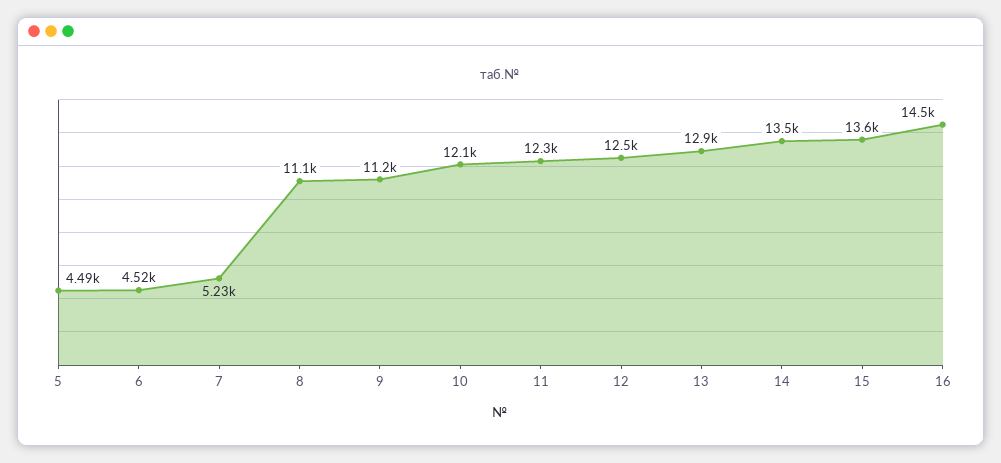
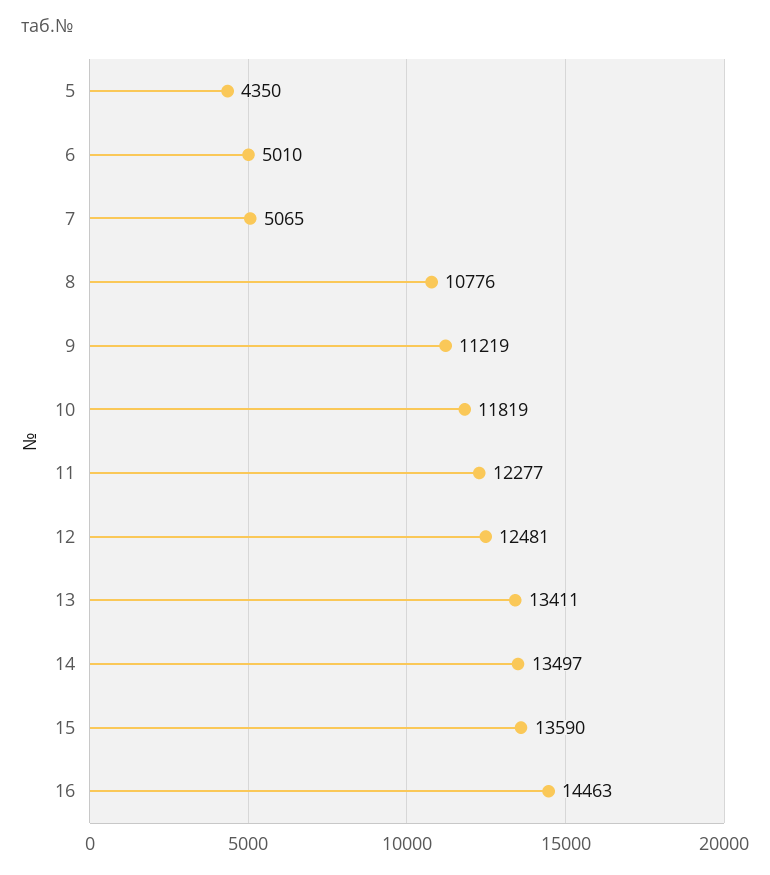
  {
-   "5": 4490,
+   "5": 4350,
-   "6": 4520,
+   "6": 5010,
-   "7": 5230,
+   "7": 5065,
-   "8": 11100,
+   "8": 10776,
    "9": 11219,
-   "10": 12100,
+   "10": 11819,
    "11": 12277,
    "12": 12481,
-   "13": 12900,
+   "13": 13411,
    "14": 13497,
    "15": 13590,
    "16": 14463
  }

